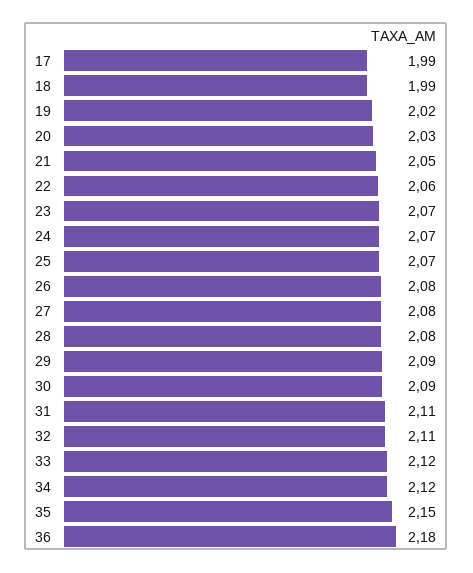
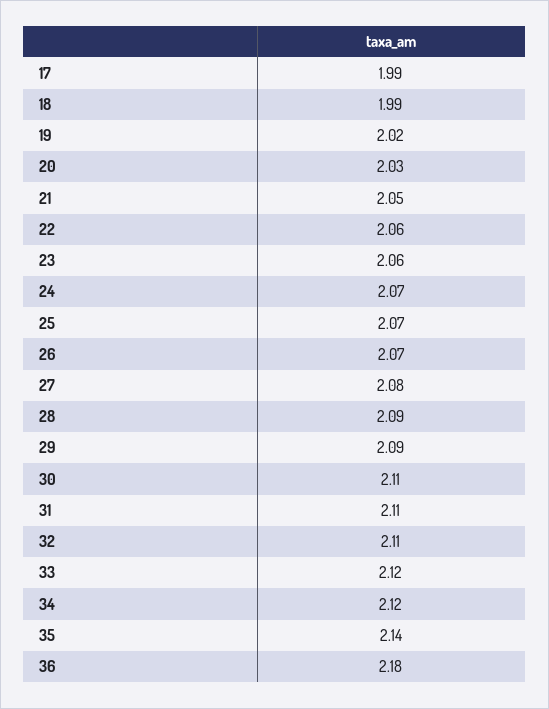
  {
    "17": 1.99,
    "18": 1.99,
    "19": 2.02,
    "20": 2.03,
    "21": 2.05,
    "22": 2.06,
-   "23": 2.07,
+   "23": 2.06,
    "24": 2.07,
    "25": 2.07,
-   "26": 2.08,
+   "26": 2.07,
    "27": 2.08,
-   "28": 2.08,
+   "28": 2.09,
    "29": 2.09,
-   "30": 2.09,
+   "30": 2.11,
    "31": 2.11,
    "32": 2.11,
    "33": 2.12,
    "34": 2.12,
-   "35": 2.15,
+   "35": 2.14,
    "36": 2.18
  }

